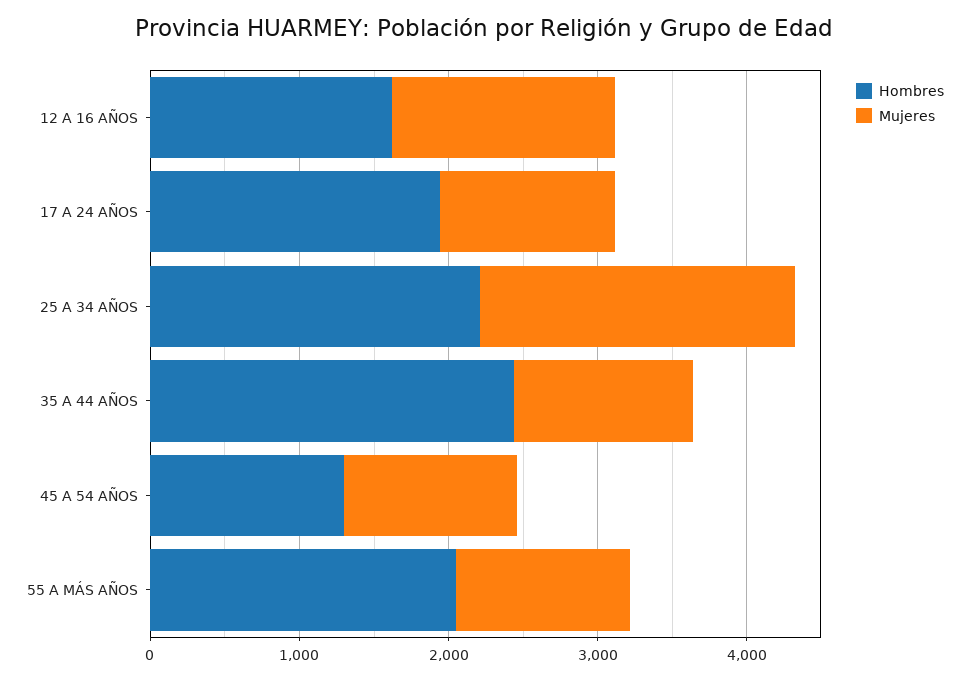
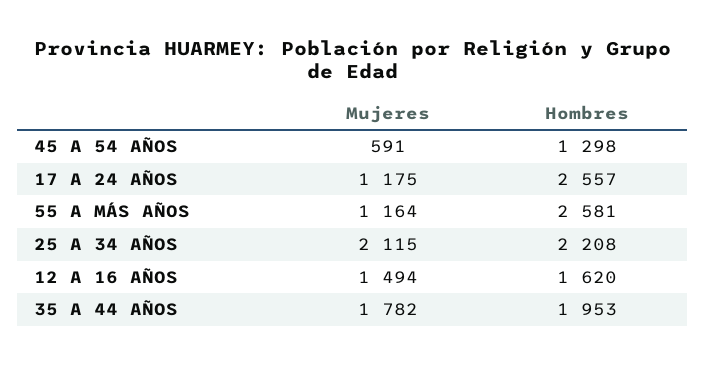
  {
    "Hombres": {
      "12 A 16 AÑOS": 1620,
-     "17 A 24 AÑOS": 2000,
+     "17 A 24 AÑOS": 2557,
      "25 A 34 AÑOS": 2208,
-     "35 A 44 AÑOS": 2400,
+     "35 A 44 AÑOS": 1953,
      "45 A 54 AÑOS": 1298,
-     "55 A MÁS AÑOS": 2000
+     "55 A MÁS AÑOS": 2581
    },
    "Mujeres": {
      "12 A 16 AÑOS": 1494,
      "17 A 24 AÑOS": 1175,
      "25 A 34 AÑOS": 2115,
-     "35 A 44 AÑOS": 1200,
+     "35 A 44 AÑOS": 1782,
-     "45 A 54 AÑOS": 1200,
+     "45 A 54 AÑOS": 591,
      "55 A MÁS AÑOS": 1164
    }
  }

